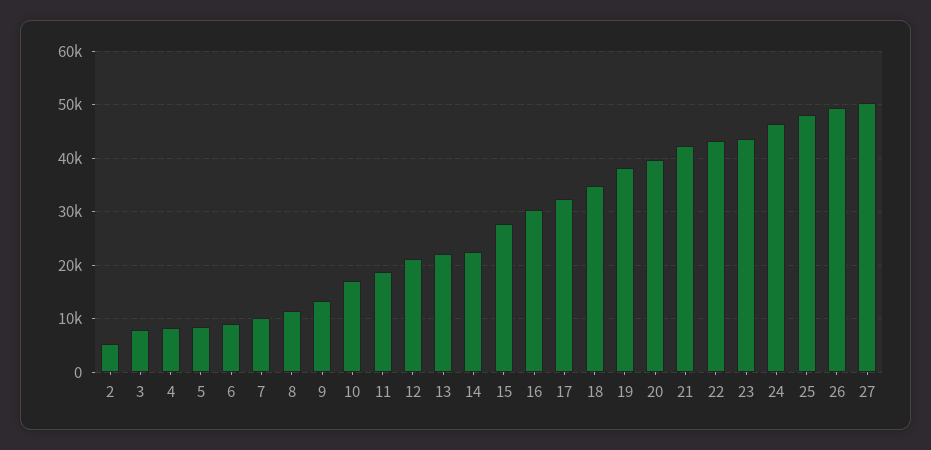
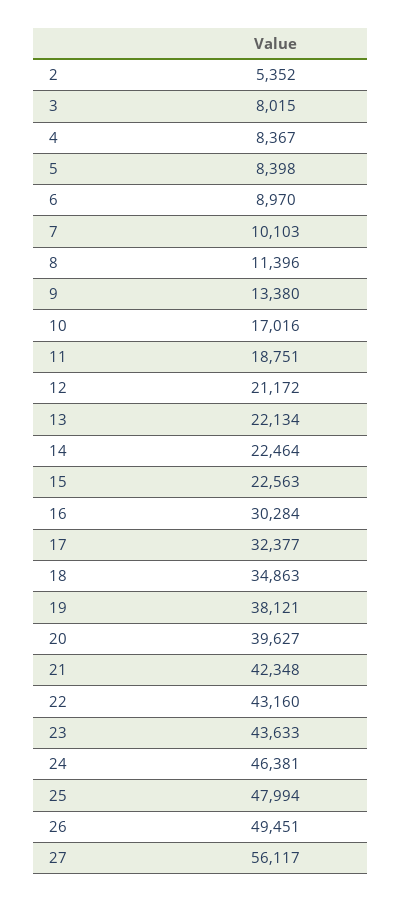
  {
    "2": 5352,
    "3": 8015,
    "4": 8367,
    "5": 8398,
    "6": 8970,
    "7": 10103,
    "8": 11396,
    "9": 13380,
    "10": 17016,
    "11": 18751,
    "12": 21172,
    "13": 22134,
    "14": 22464,
-   "15": 28000,
+   "15": 22563,
    "16": 30284,
    "17": 32377,
    "18": 34863,
    "19": 38121,
    "20": 39627,
    "21": 42348,
    "22": 43160,
    "23": 43633,
    "24": 46381,
    "25": 47994,
    "26": 49451,
-   "27": 50000
+   "27": 56117
  }

